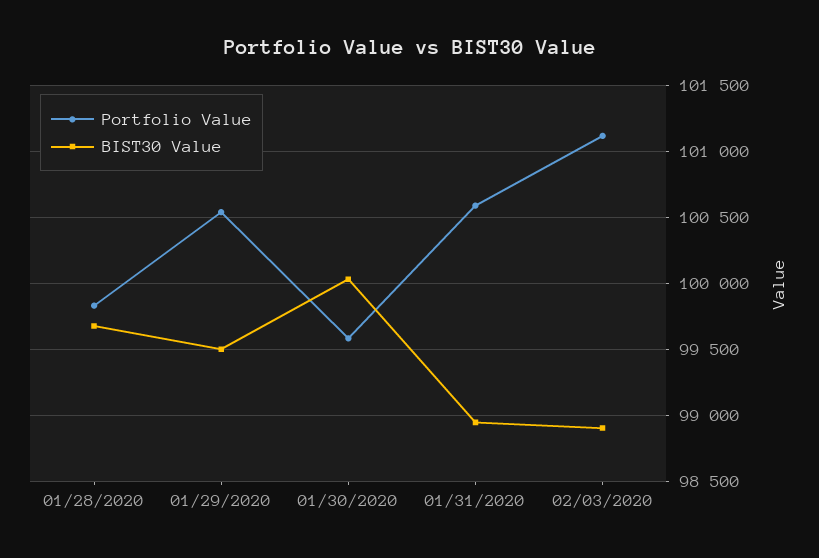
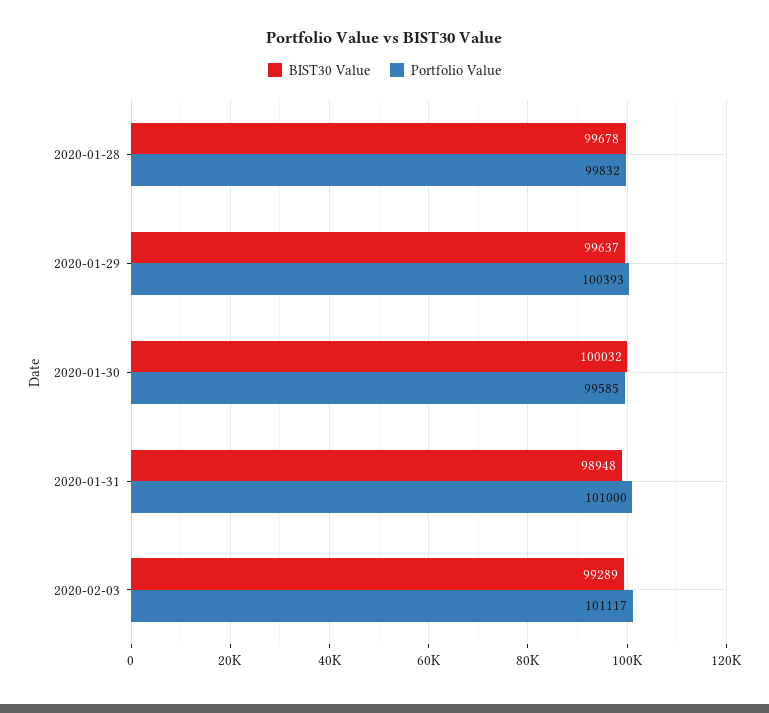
  {
    "Portfolio Value": {
      "01/28/2020": 99832,
-     "01/29/2020": 100550,
+     "01/29/2020": 100393,
      "01/30/2020": 99585,
-     "01/31/2020": 100600,
+     "01/31/2020": 101000,
      "02/03/2020": 101117
    },
    "BIST30 Value": {
      "01/28/2020": 99678,
-     "01/29/2020": 99500,
+     "01/29/2020": 99637,
      "01/30/2020": 100032,
      "01/31/2020": 98948,
-     "02/03/2020": 98900
+     "02/03/2020": 99289
    }
  }

